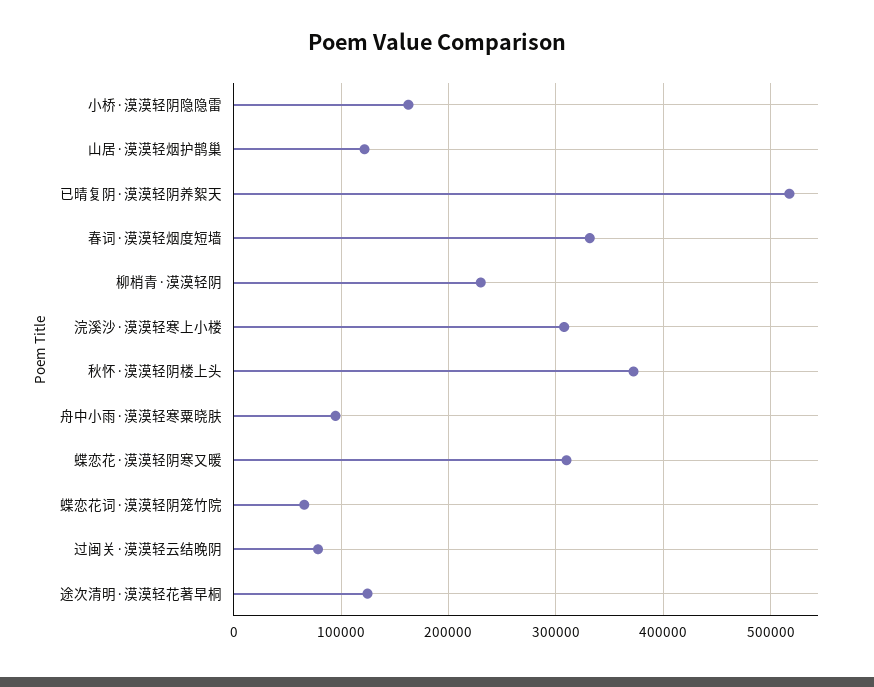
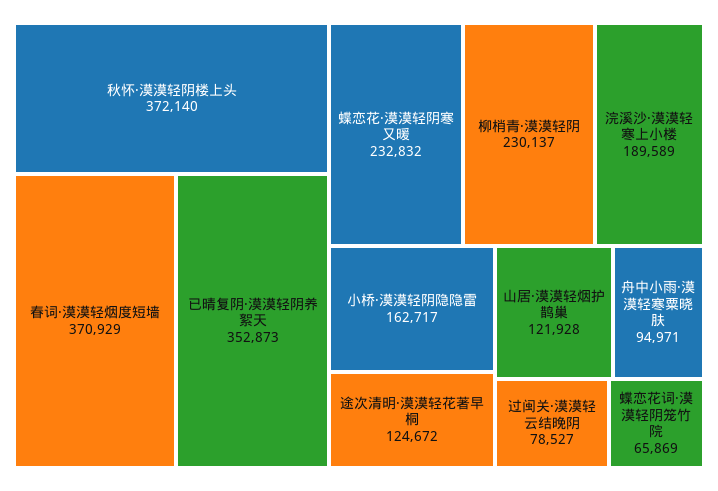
  {
    "小桥·漠漠轻阴隐隐雷": 162717,
    "山居·漠漠轻烟护鹊巢": 121928,
-   "已晴复阴·漠漠轻阴养絮天": 520000,
+   "已晴复阴·漠漠轻阴养絮天": 352873,
-   "春词·漠漠轻烟度短墙": 330000,
+   "春词·漠漠轻烟度短墙": 370929,
    "柳梢青·漠漠轻阴": 230137,
-   "浣溪沙·漠漠轻寒上小楼": 310000,
+   "浣溪沙·漠漠轻寒上小楼": 189589,
    "秋怀·漠漠轻阴楼上头": 372140,
    "舟中小雨·漠漠轻寒粟晓肤": 94971,
-   "蝶恋花·漠漠轻阴寒又暖": 310000,
+   "蝶恋花·漠漠轻阴寒又暖": 232832,
    "蝶恋花词·漠漠轻阴笼竹院": 65869,
    "过闽关·漠漠轻云结晚阴": 78527,
    "途次清明·漠漠轻花著早桐": 124672
  }

